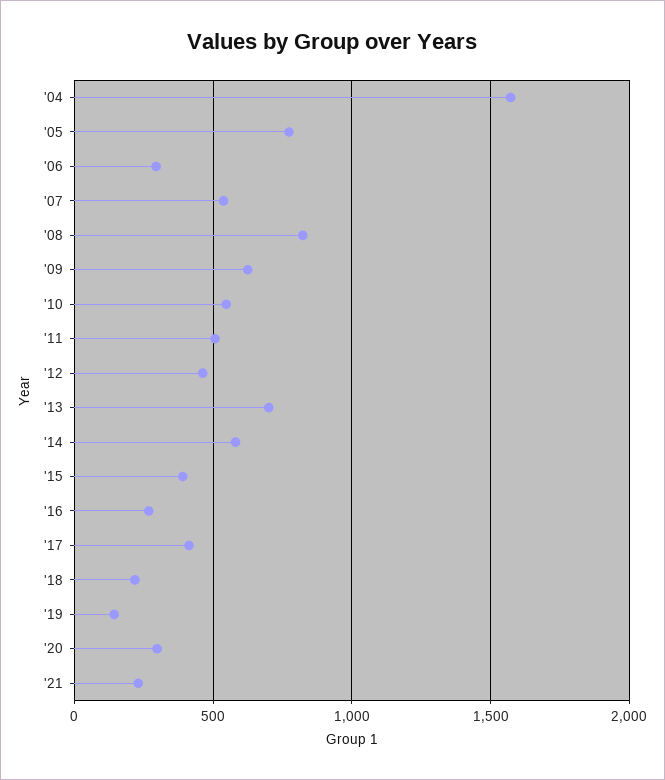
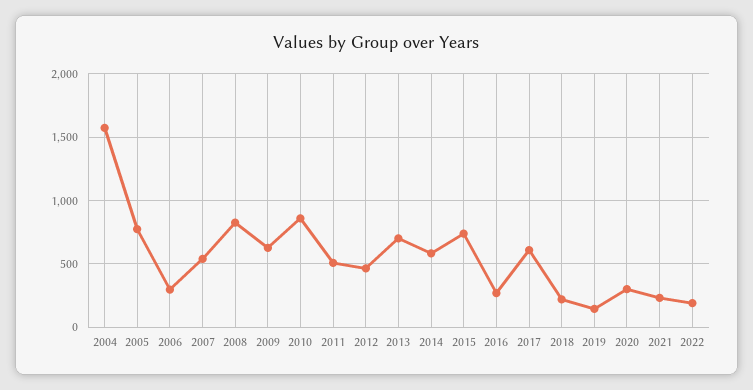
  {
    "'04": 1550,
    "'05": 750,
    "'06": 300,
    "'07": 550,
    "'08": 800,
    "'09": 650,
-   "'10": 550,
+   "'10": 850,
    "'11": 500,
    "'12": 450,
    "'13": 700,
    "'14": 600,
-   "'15": 400,
+   "'15": 750,
    "'16": 250,
-   "'17": 400,
+   "'17": 600,
    "'18": 200,
    "'19": 150,
    "'20": 300,
-   "'21": 250
+   "'21": 250,
+   "2022": 200
  }

